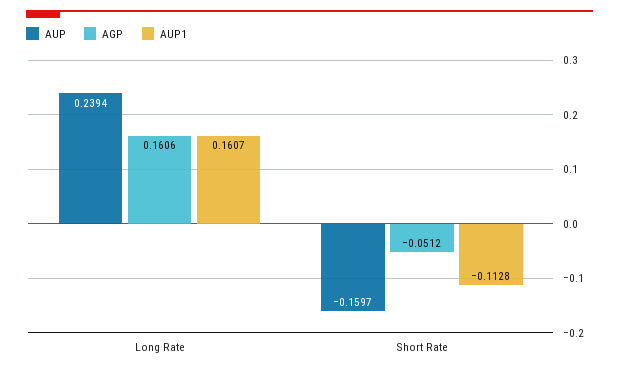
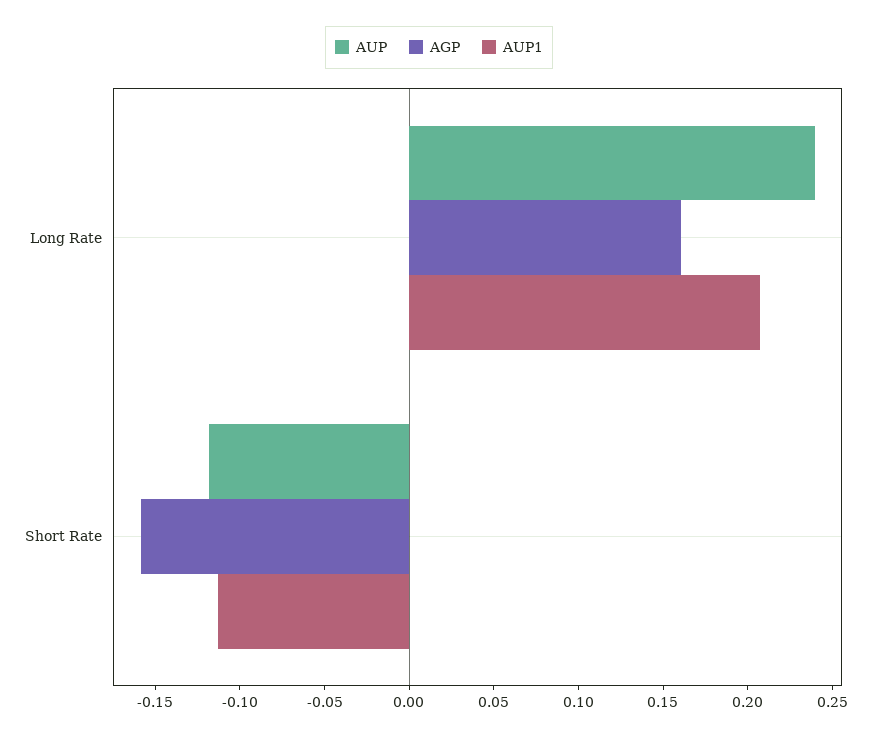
  {
    "AUP": {
      "Long Rate": 0.2394,
-     "Short Rate": -0.1597
+     "Short Rate": -0.12
    },
    "AGP": {
      "Long Rate": 0.1606,
-     "Short Rate": -0.0512
+     "Short Rate": -0.16
    },
    "AUP1": {
-     "Long Rate": 0.1607,
+     "Long Rate": 0.21,
      "Short Rate": -0.1128
    }
  }

